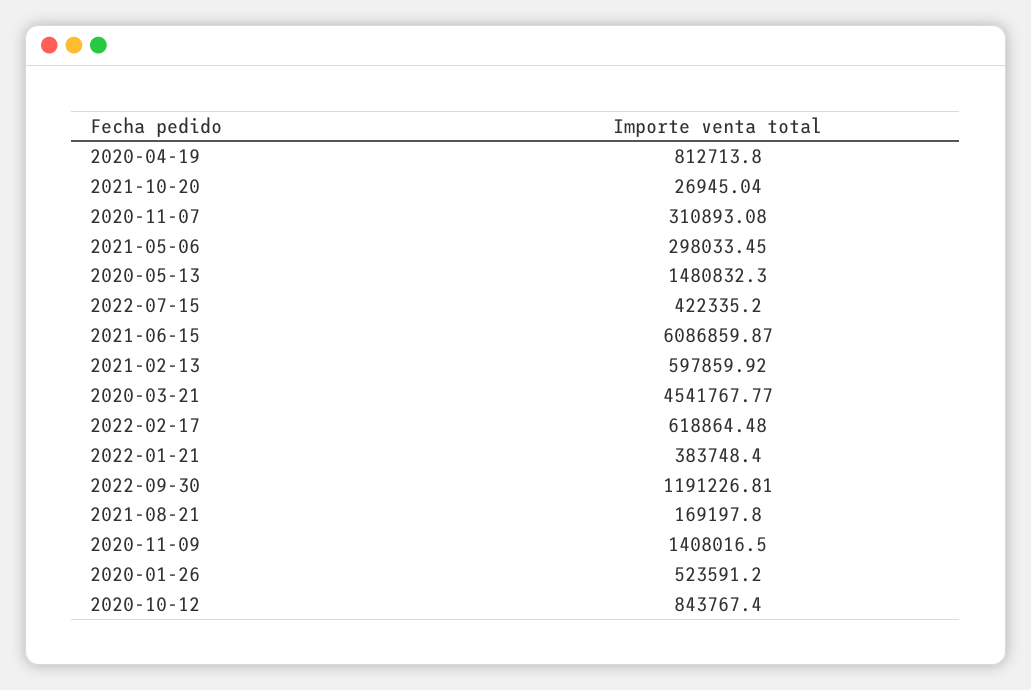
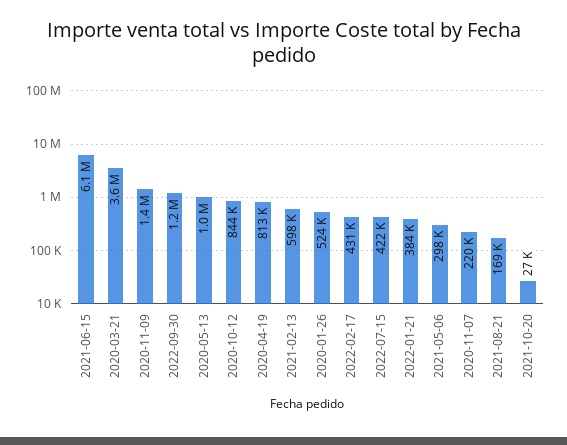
  {
    "2020-04-19": 812713.8,
    "2021-10-20": 26945.04,
-   "2020-11-07": 310893.08,
+   "2020-11-07": 220000,
    "2021-05-06": 298033.45,
-   "2020-05-13": 1480832.3,
+   "2020-05-13": 1000000,
    "2022-07-15": 422335.2,
    "2021-06-15": 6086859.87,
    "2021-02-13": 597859.92,
-   "2020-03-21": 4541767.77,
+   "2020-03-21": 3600000,
-   "2022-02-17": 618864.48,
+   "2022-02-17": 431000,
    "2022-01-21": 383748.4,
    "2022-09-30": 1191226.81,
    "2021-08-21": 169197.8,
    "2020-11-09": 1408016.5,
    "2020-01-26": 523591.2,
    "2020-10-12": 843767.4
  }

